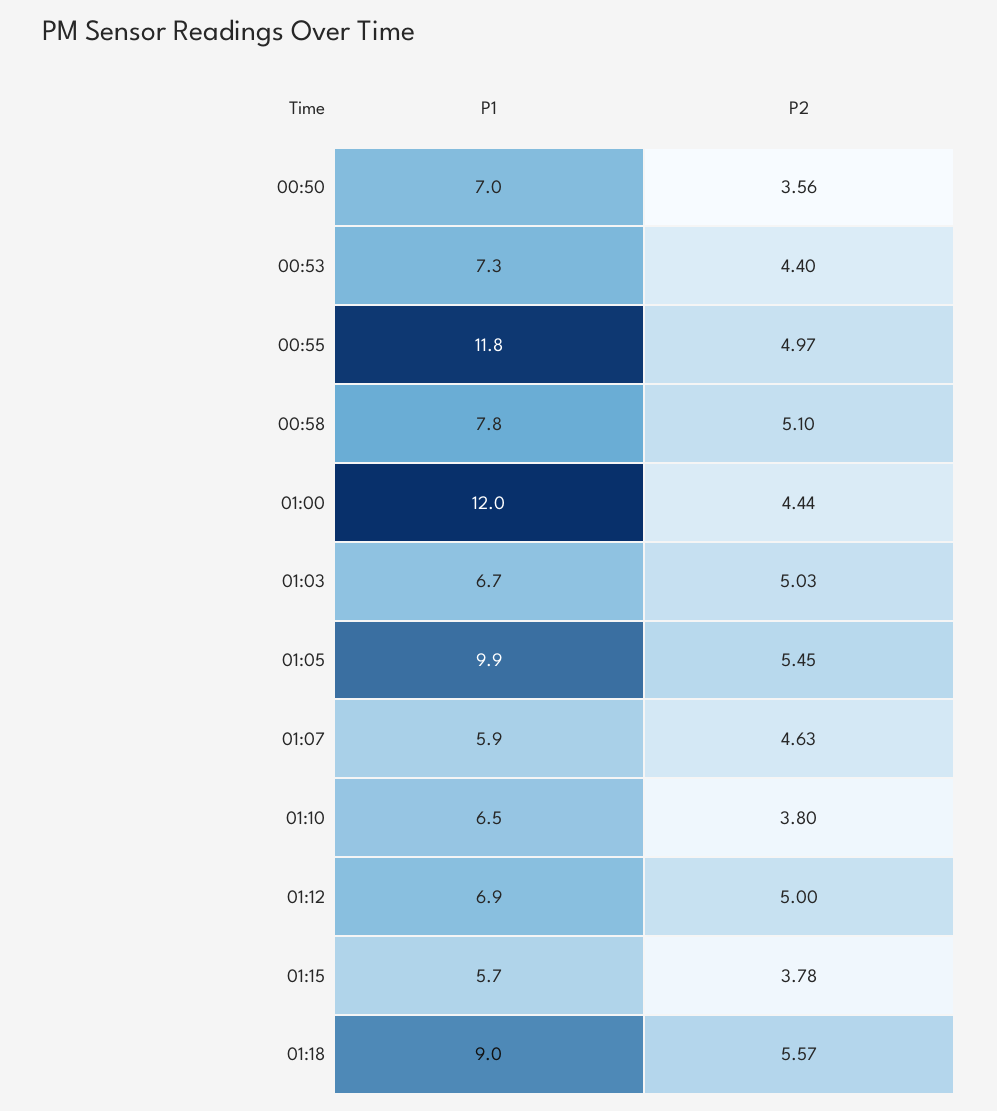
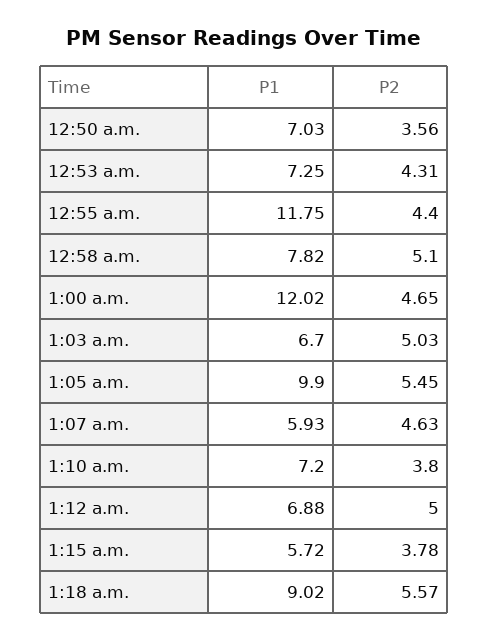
  {
    "P1": {
      "00:50": 7.03,
      "00:53": 7.25,
      "00:55": 11.75,
      "00:58": 7.82,
      "01:00": 12.02,
      "01:03": 6.7,
      "01:05": 9.9,
      "01:07": 5.93,
-     "01:10": 6.5,
+     "01:10": 7.2,
      "01:12": 6.88,
      "01:15": 5.72,
      "01:18": 9.02
    },
    "P2": {
      "00:50": 3.56,
-     "00:53": 4.4,
+     "00:53": 4.31,
-     "00:55": 4.97,
+     "00:55": 4.4,
      "00:58": 5.1,
-     "01:00": 4.44,
+     "01:00": 4.65,
      "01:03": 5.03,
      "01:05": 5.45,
      "01:07": 4.63,
      "01:10": 3.8,
      "01:12": 5,
      "01:15": 3.78,
      "01:18": 5.57
    }
  }

